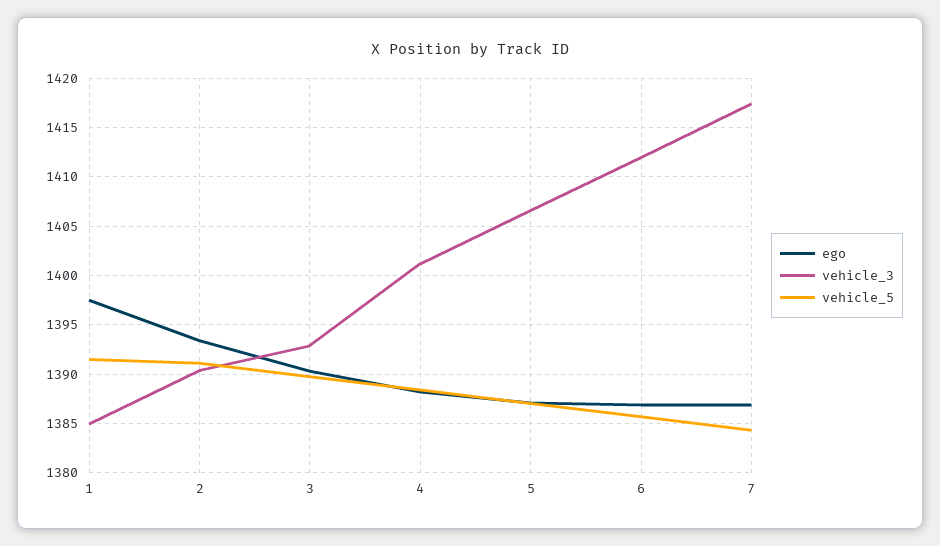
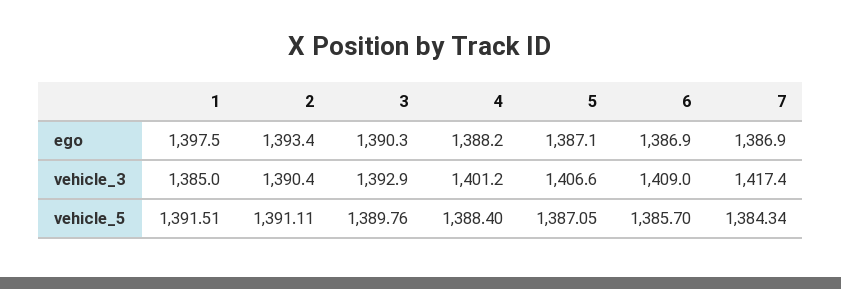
  {
    "ego": {
      "1": 1397.5,
      "2": 1393.4,
      "3": 1390.3,
      "4": 1388.2,
      "5": 1387.1,
      "6": 1386.9,
      "7": 1386.9
    },
    "vehicle_3": {
      "1": 1385,
      "2": 1390.4,
      "3": 1392.9,
      "4": 1401.2,
      "5": 1406.6,
-     "6": 1412,
+     "6": 1409,
      "7": 1417.4
    },
    "vehicle_5": {
      "1": 1391.51,
      "2": 1391.11,
      "3": 1389.76,
      "4": 1388.4,
      "5": 1387.05,
      "6": 1385.7,
      "7": 1384.34
    }
  }

